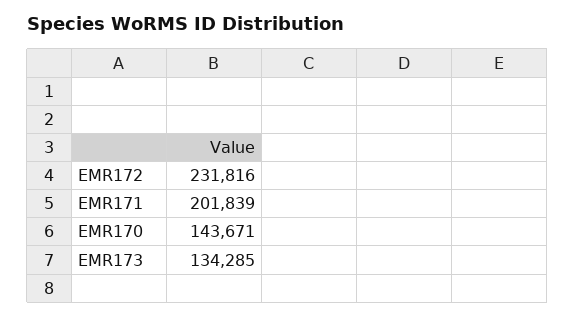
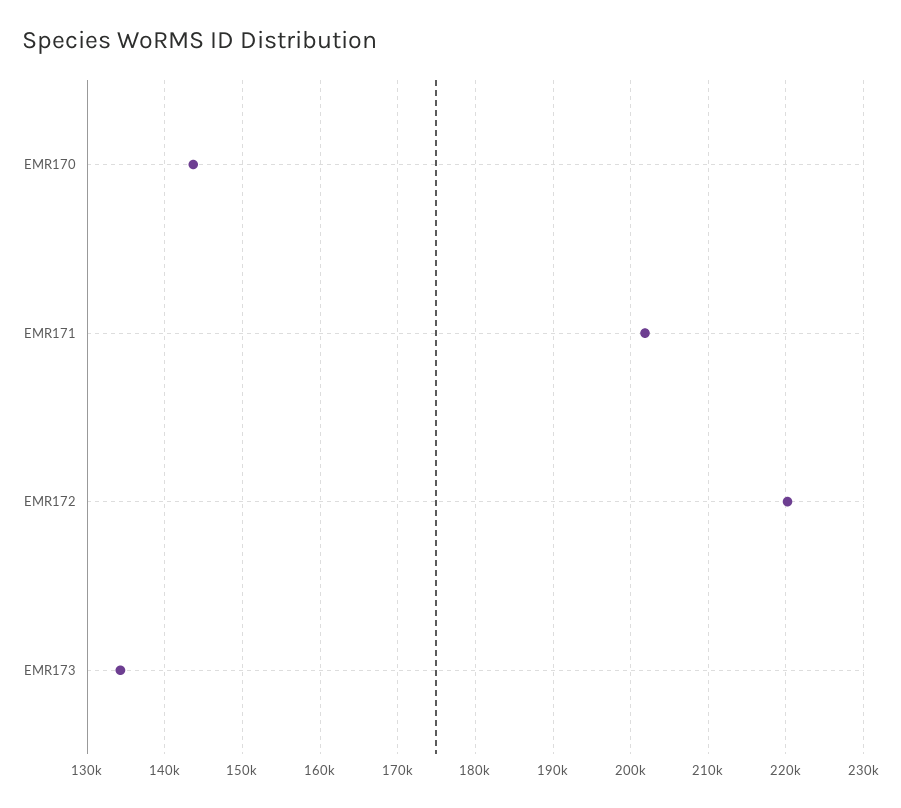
  {
-   "EMR172": 231816,
+   "EMR172": 220000,
    "EMR171": 201839,
    "EMR170": 143671,
    "EMR173": 134285
  }

